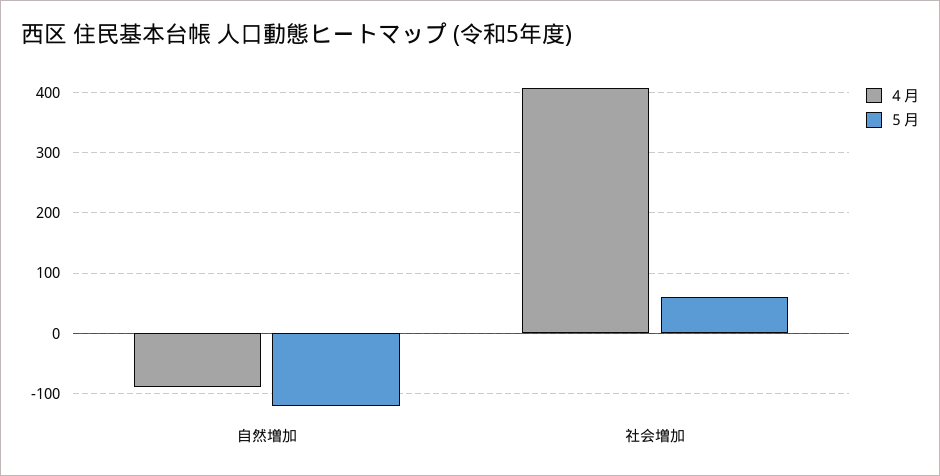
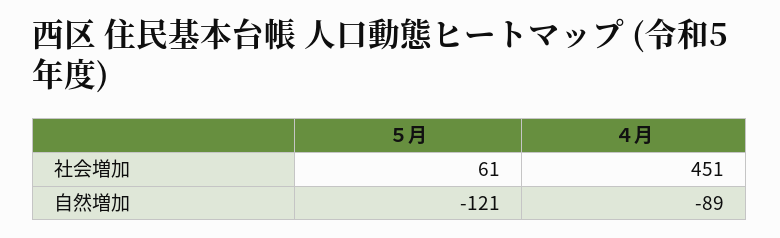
  {
    "４月": {
      "自然増加": -89,
-     "社会増加": 410
+     "社会増加": 451
    },
    "５月": {
      "自然増加": -121,
      "社会増加": 61
    }
  }

